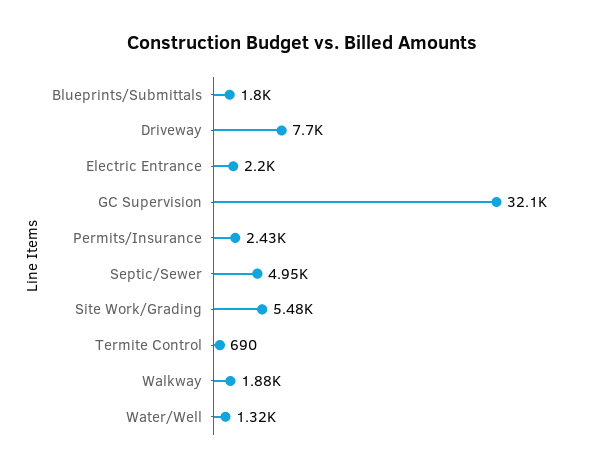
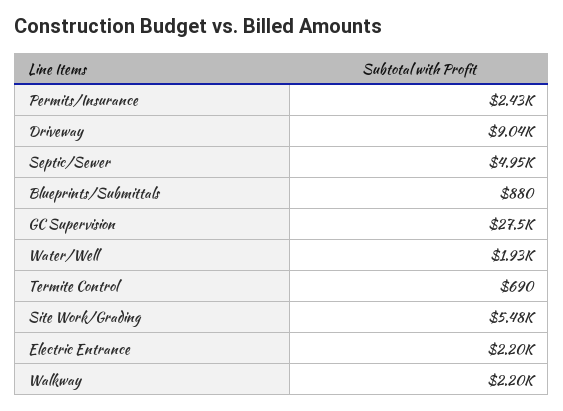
  {
-   "Blueprints/Submittals": 1800,
+   "Blueprints/Submittals": 880,
-   "Driveway": 7700,
+   "Driveway": 9040,
    "Electric Entrance": 2200,
-   "GC Supervision": 32100,
+   "GC Supervision": 27500,
    "Permits/Insurance": 2430,
    "Septic/Sewer": 4950,
    "Site Work/Grading": 5480,
    "Termite Control": 690,
-   "Walkway": 1880,
+   "Walkway": 2200,
-   "Water/Well": 1320
+   "Water/Well": 1930
  }

